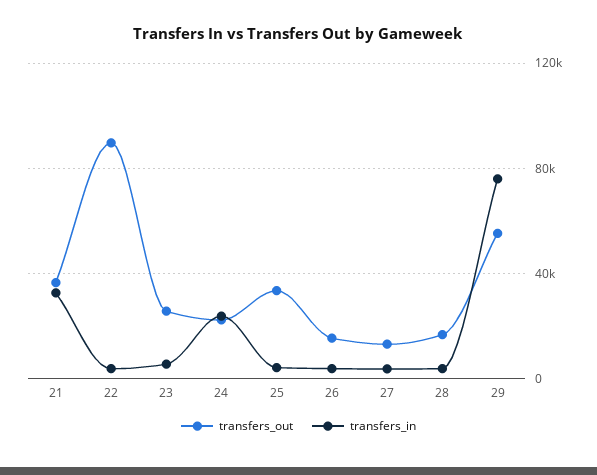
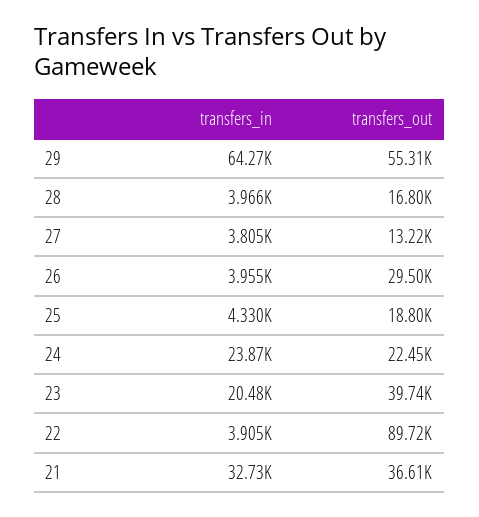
  {
    "transfers_out": {
      "21": 36610,
      "22": 89720,
-     "23": 25000,
+     "23": 39740,
      "24": 22450,
-     "25": 35000,
+     "25": 18800,
-     "26": 15000,
+     "26": 29500,
      "27": 13220,
      "28": 16800,
      "29": 55310
    },
    "transfers_in": {
      "21": 32730,
      "22": 3905,
-     "23": 5000,
+     "23": 20480,
      "24": 23870,
      "25": 4330,
      "26": 3955,
      "27": 3805,
      "28": 3966,
-     "29": 75000
+     "29": 64270
    }
  }

